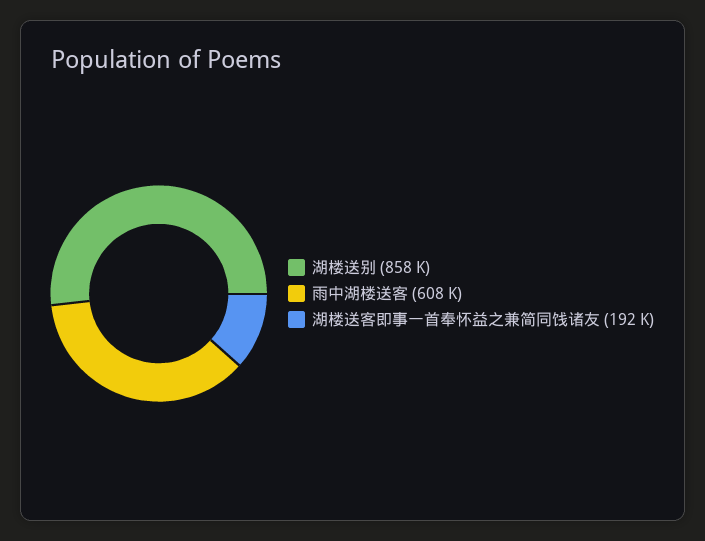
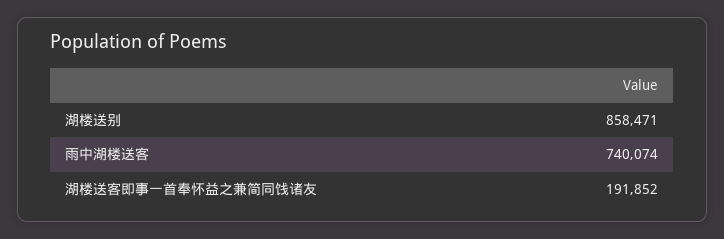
  {
    "湖楼送别": 858471,
-   "雨中湖楼送客": 608000,
+   "雨中湖楼送客": 740074,
    "湖楼送客即事一首奉怀益之兼简同饯诸友": 191852
  }

